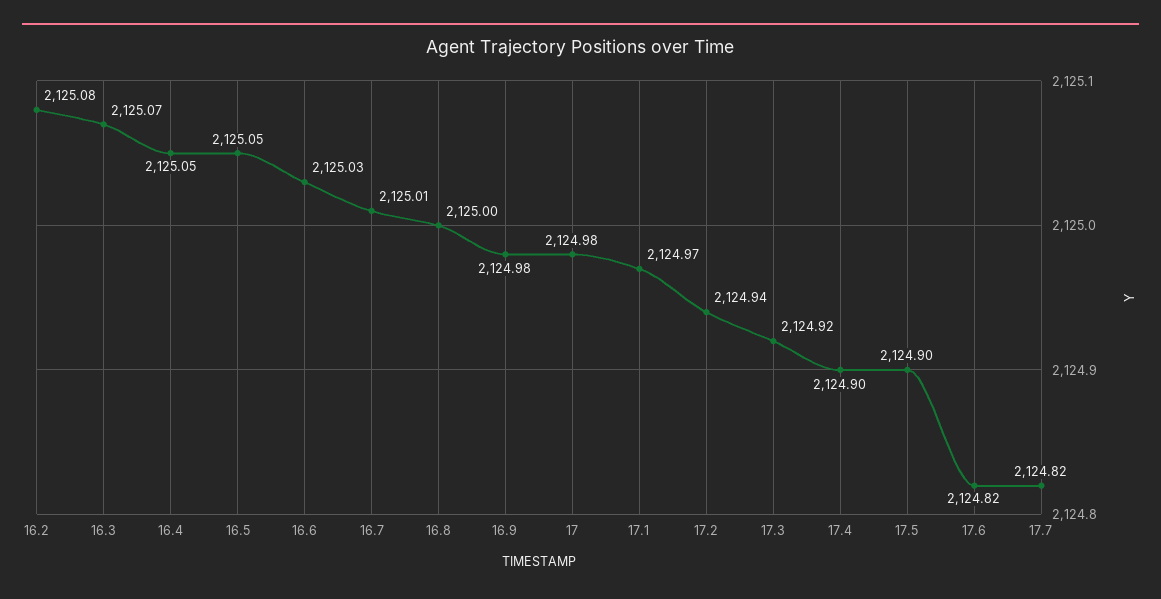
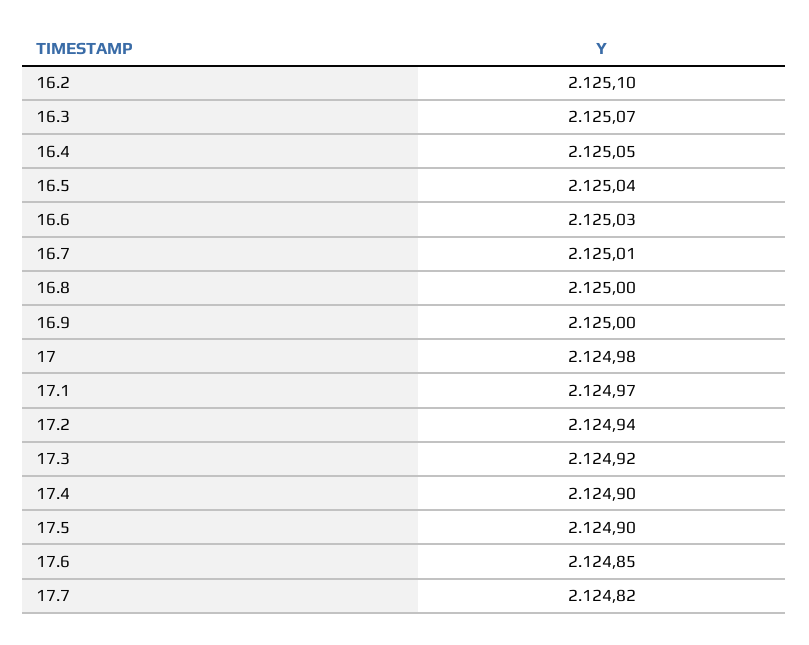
  {
-   "16.2": 2125.08,
+   "16.2": 2125.1,
    "16.3": 2125.07,
    "16.4": 2125.05,
-   "16.5": 2125.05,
+   "16.5": 2125.04,
    "16.6": 2125.03,
    "16.7": 2125.01,
    "16.8": 2125,
-   "16.9": 2124.98,
+   "16.9": 2125,
    "17": 2124.98,
    "17.1": 2124.97,
    "17.2": 2124.94,
    "17.3": 2124.92,
    "17.4": 2124.9,
    "17.5": 2124.9,
-   "17.6": 2124.82,
+   "17.6": 2124.85,
    "17.7": 2124.82
  }

